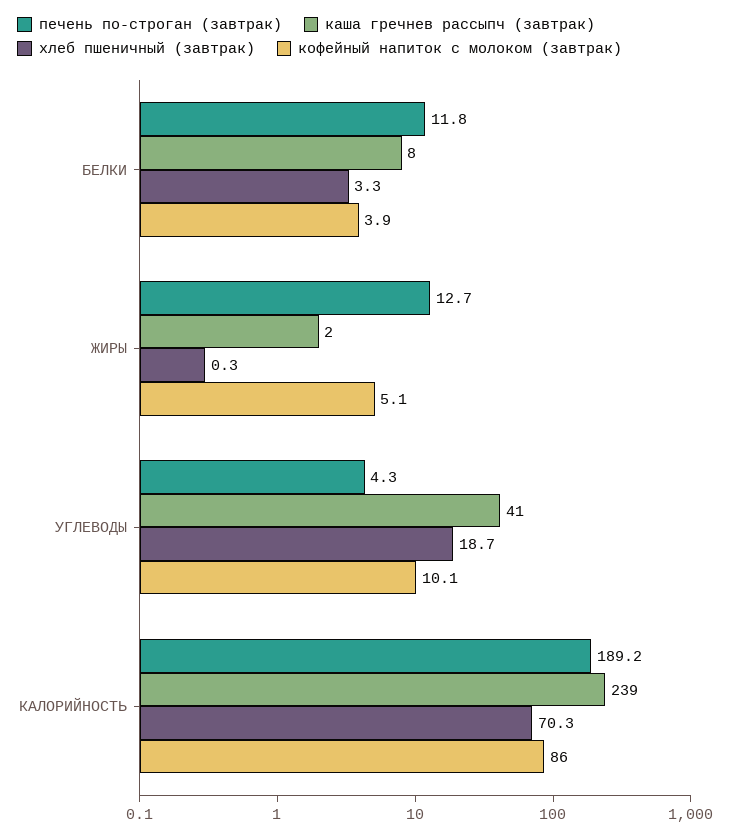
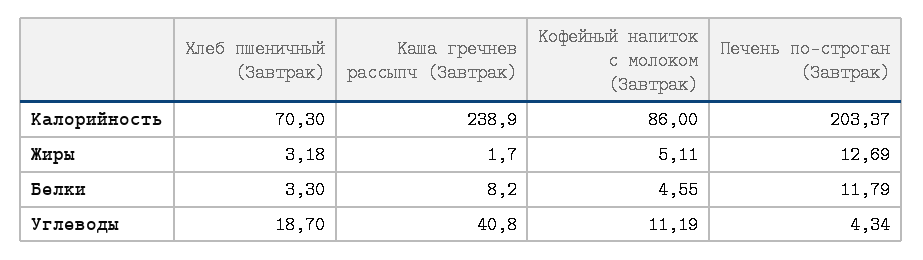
  {
    "печень по-строган (завтрак)": {
      "БЕЛКИ": 11.79,
      "ЖИРЫ": 12.69,
      "УГЛЕВОДЫ": 4.34,
-     "КАЛОРИЙНОСТЬ": 189.2
+     "КАЛОРИЙНОСТЬ": 203.37
    },
    "каша гречнев рассыпч (завтрак)": {
      "БЕЛКИ": 8.2,
      "ЖИРЫ": 1.7,
      "УГЛЕВОДЫ": 40.8,
      "КАЛОРИЙНОСТЬ": 238.9
    },
    "хлеб пшеничный (завтрак)": {
      "БЕЛКИ": 3.3,
-     "ЖИРЫ": 0.3,
+     "ЖИРЫ": 3.18,
      "УГЛЕВОДЫ": 18.7,
      "КАЛОРИЙНОСТЬ": 70.3
    },
    "кофейный напиток с молоком (завтрак)": {
-     "БЕЛКИ": 3.9,
+     "БЕЛКИ": 4.55,
      "ЖИРЫ": 5.11,
-     "УГЛЕВОДЫ": 10.1,
+     "УГЛЕВОДЫ": 11.19,
      "КАЛОРИЙНОСТЬ": 86
    }
  }

